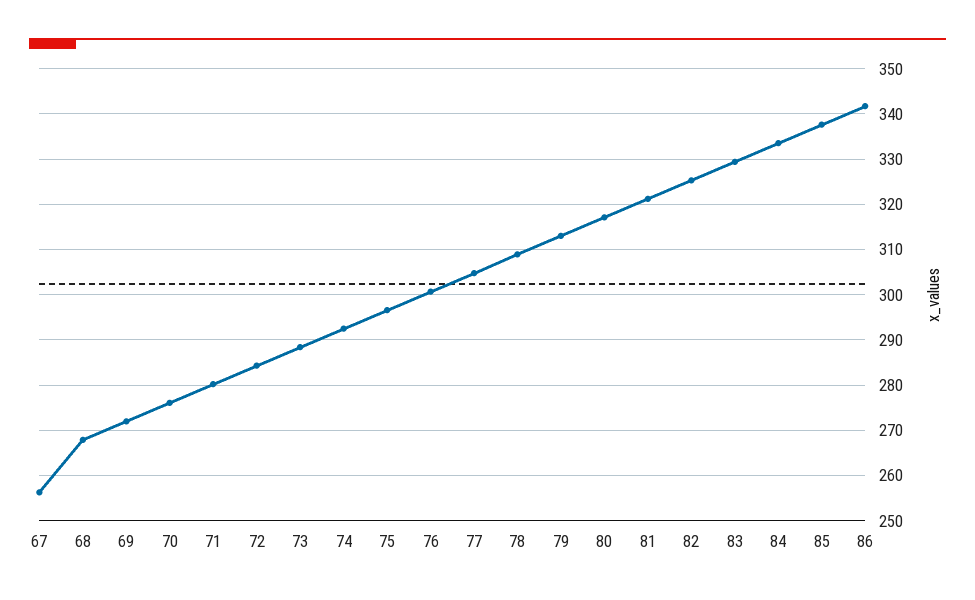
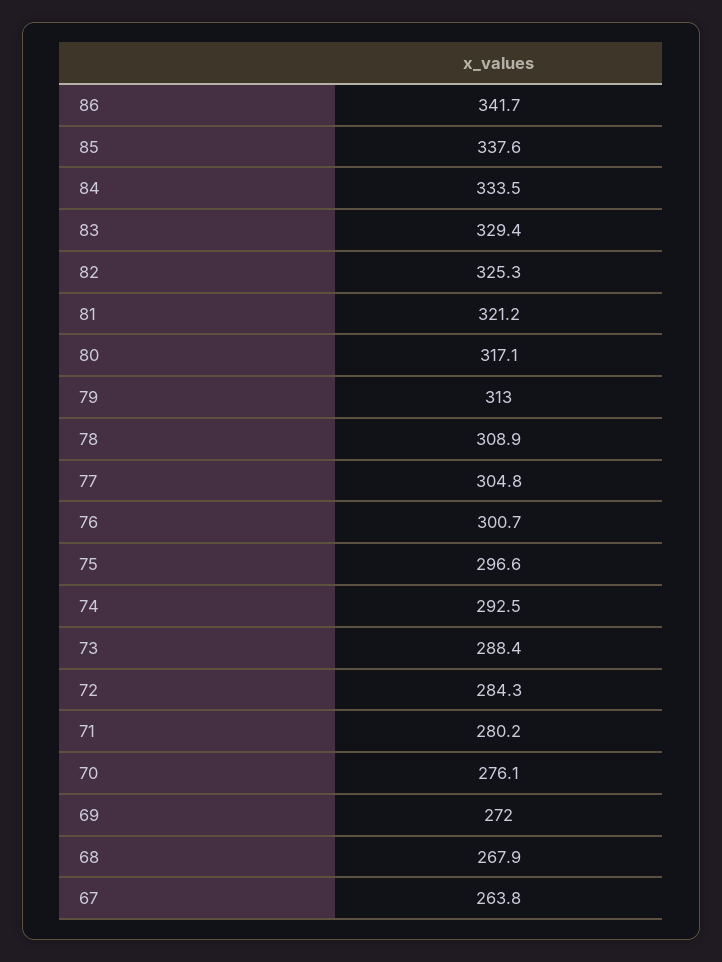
  {
-   "67": 256,
+   "67": 263.8,
    "68": 267.9,
    "69": 272,
    "70": 276.1,
    "71": 280.2,
    "72": 284.3,
    "73": 288.4,
    "74": 292.5,
    "75": 296.6,
    "76": 300.7,
    "77": 304.8,
    "78": 308.9,
    "79": 313,
    "80": 317.1,
    "81": 321.2,
    "82": 325.3,
    "83": 329.4,
    "84": 333.5,
    "85": 337.6,
    "86": 341.7
  }

